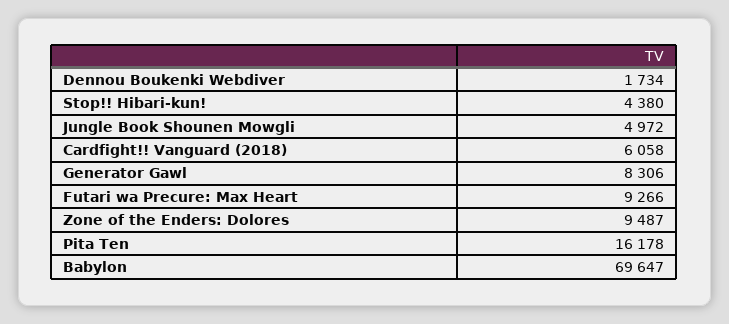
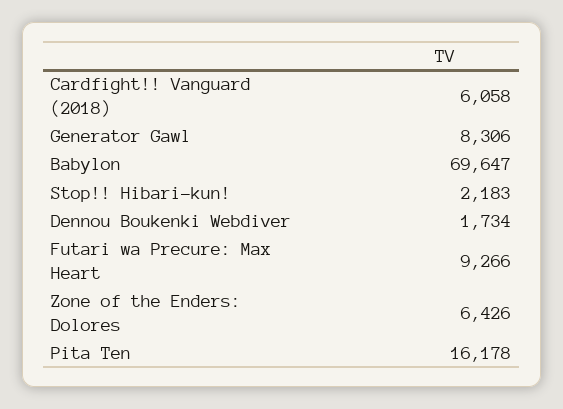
  {
    "Dennou Boukenki Webdiver": 1734,
-   "Stop!! Hibari-kun!": 4380,
+   "Stop!! Hibari-kun!": 2183,
-   "Jungle Book Shounen Mowgli": 4972,
    "Cardfight!! Vanguard (2018)": 6058,
    "Generator Gawl": 8306,
    "Futari wa Precure: Max Heart": 9266,
-   "Zone of the Enders: Dolores": 9487,
+   "Zone of the Enders: Dolores": 6426,
    "Pita Ten": 16178,
    "Babylon": 69647
  }

